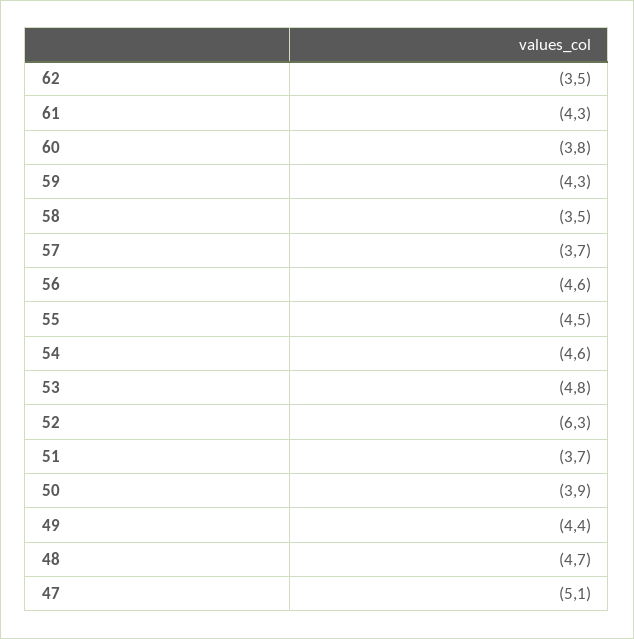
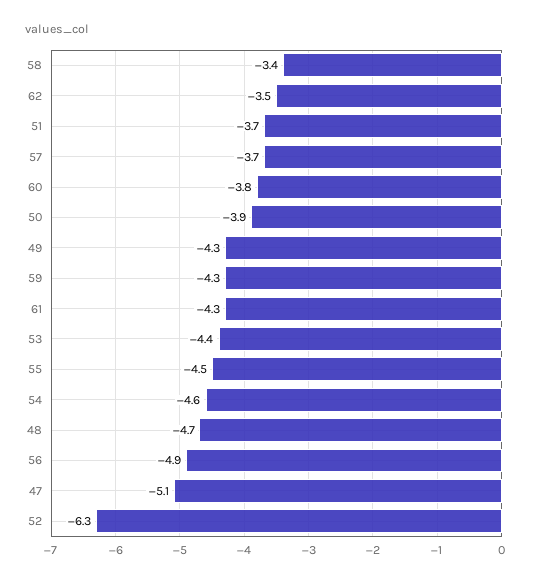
  {
    "62": -3.5,
    "61": -4.3,
    "60": -3.8,
    "59": -4.3,
-   "58": -3.5,
+   "58": -3.4,
    "57": -3.7,
-   "56": -4.6,
+   "56": -4.9,
    "55": -4.5,
    "54": -4.6,
-   "53": -4.8,
+   "53": -4.4,
    "52": -6.3,
    "51": -3.7,
    "50": -3.9,
-   "49": -4.4,
+   "49": -4.3,
    "48": -4.7,
    "47": -5.1
  }

